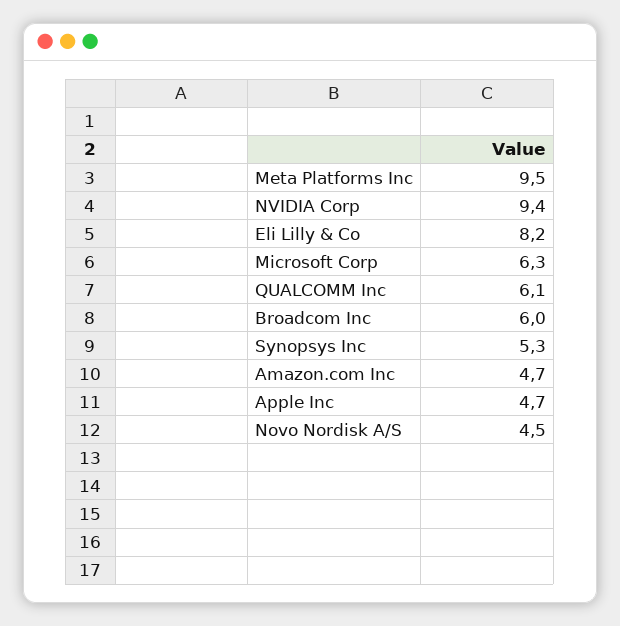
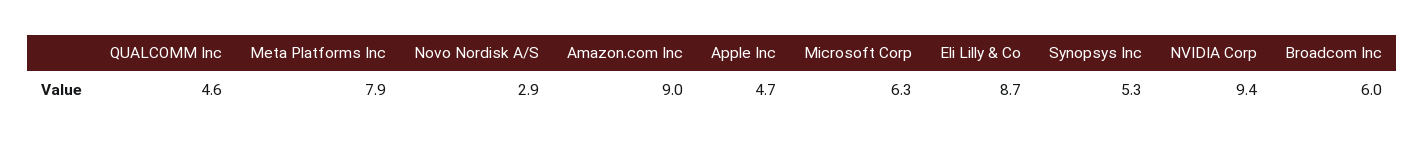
  {
-   "Meta Platforms Inc": 9.5,
+   "Meta Platforms Inc": 7.9,
    "NVIDIA Corp": 9.4,
-   "Eli Lilly & Co": 8.2,
+   "Eli Lilly & Co": 8.7,
    "Microsoft Corp": 6.3,
-   "QUALCOMM Inc": 6.1,
+   "QUALCOMM Inc": 4.6,
    "Broadcom Inc": 6,
    "Synopsys Inc": 5.3,
-   "Amazon.com Inc": 4.7,
+   "Amazon.com Inc": 9,
    "Apple Inc": 4.7,
-   "Novo Nordisk A/S": 4.5
+   "Novo Nordisk A/S": 2.9
  }

